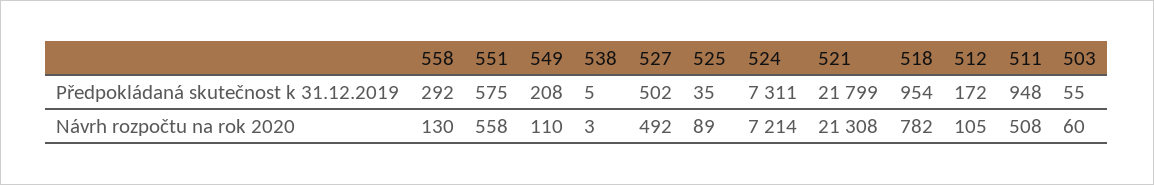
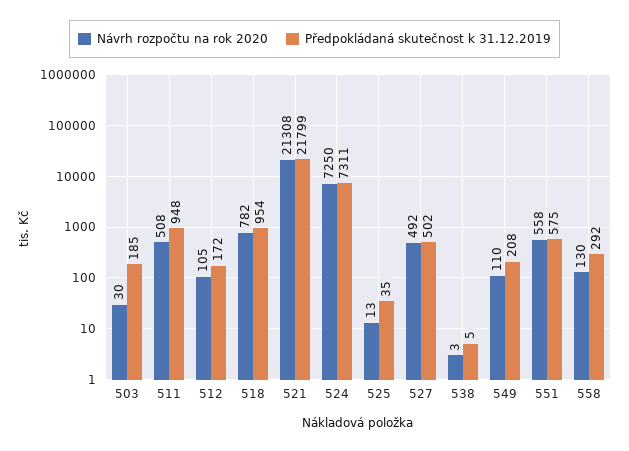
  {
    "Předpokládaná skutečnost k 31.12.2019": {
      "558": 292,
      "551": 575,
      "549": 208,
      "538": 5,
      "527": 502,
      "525": 35,
      "524": 7311,
      "521": 21799,
      "518": 954,
      "512": 172,
      "511": 948,
-     "503": 55
+     "503": 185
    },
    "Návrh rozpočtu na rok 2020": {
      "558": 130,
      "551": 558,
      "549": 110,
      "538": 3,
      "527": 492,
-     "525": 89,
+     "525": 13,
-     "524": 7214,
+     "524": 7250,
      "521": 21308,
      "518": 782,
      "512": 105,
      "511": 508,
-     "503": 60
+     "503": 30
    }
  }

